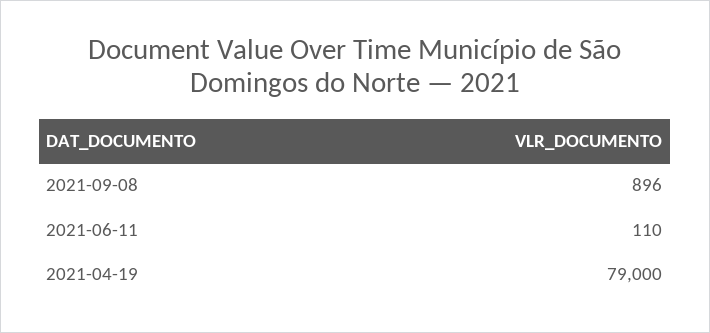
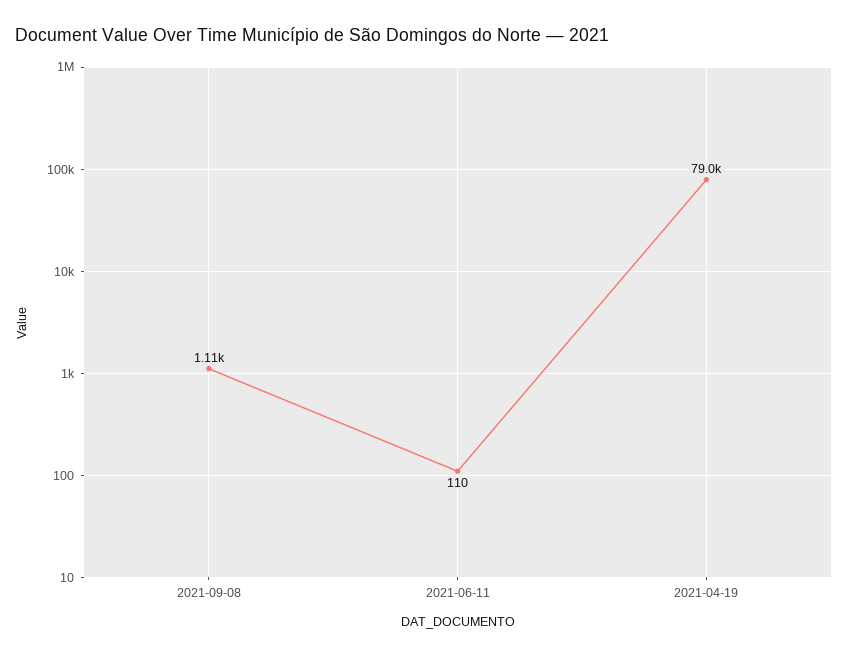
  {
-   "2021-09-08": 896,
+   "2021-09-08": 1110,
    "2021-06-11": 110,
    "2021-04-19": 79000
  }

